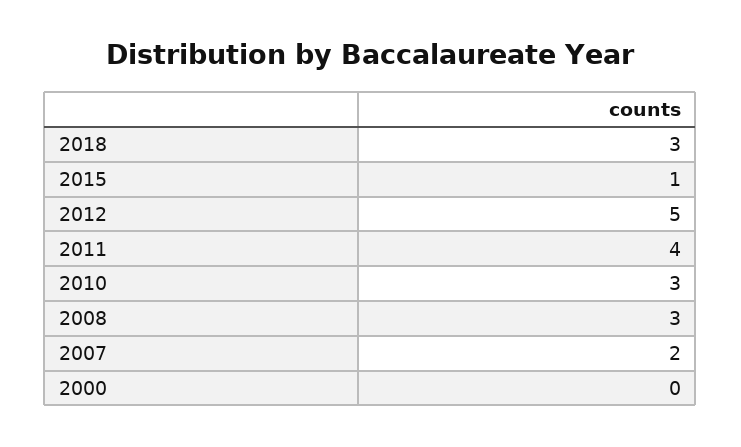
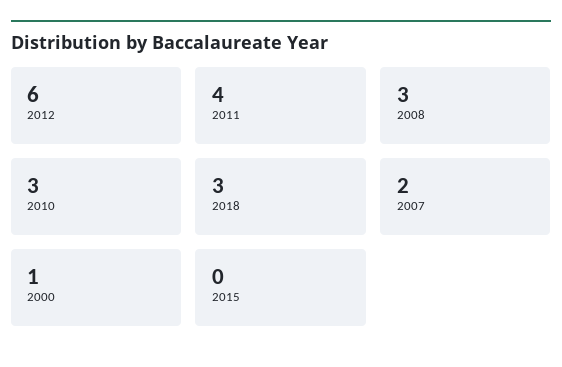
  {
    "2018": 3,
-   "2015": 1,
+   "2015": 0,
-   "2012": 5,
+   "2012": 6,
    "2011": 4,
    "2010": 3,
    "2008": 3,
    "2007": 2,
-   "2000": 0
+   "2000": 1
  }

